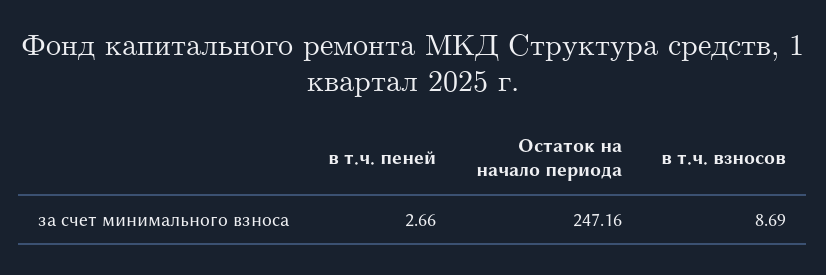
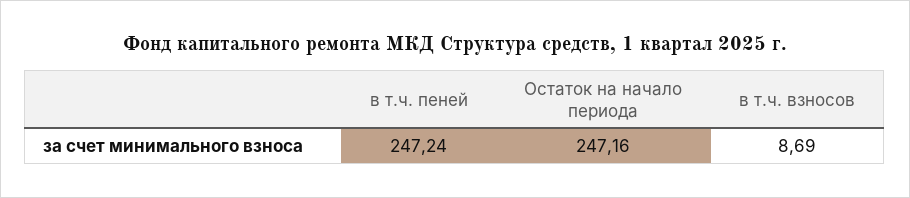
  {
-   "в т.ч. пеней": 2.66,
+   "в т.ч. пеней": 247.24,
    "Остаток на начало периода": 247.16,
    "в т.ч. взносов": 8.69
  }

